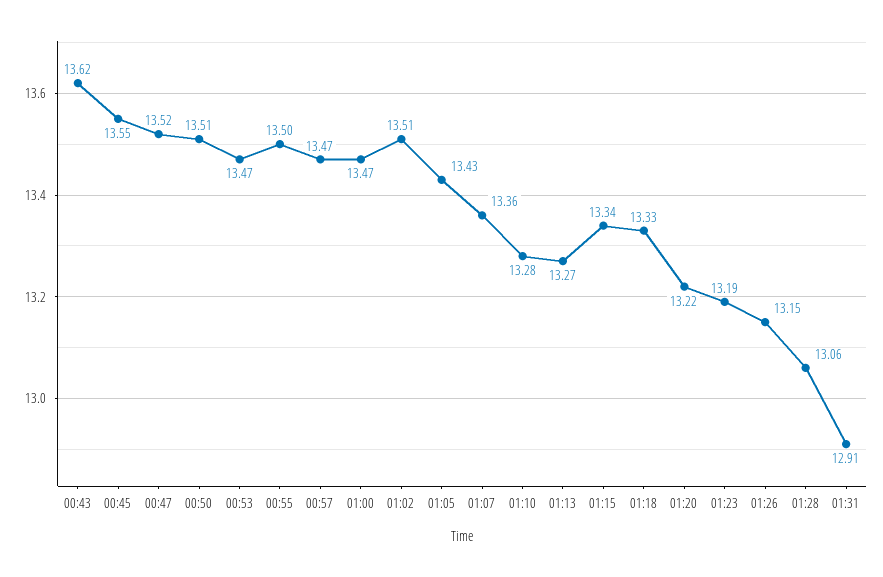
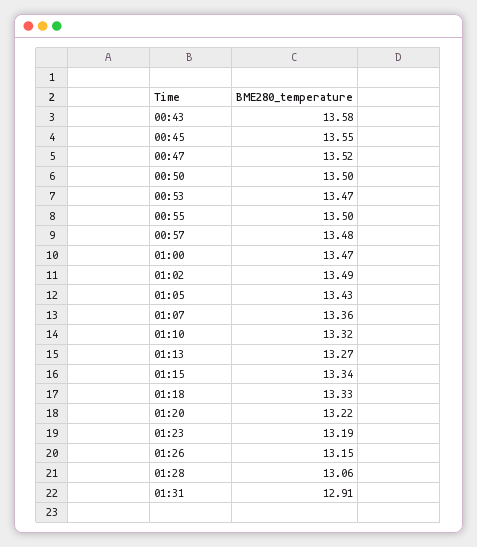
  {
-   "00:43": 13.62,
+   "00:43": 13.58,
    "00:45": 13.55,
    "00:47": 13.52,
-   "00:50": 13.51,
+   "00:50": 13.5,
    "00:53": 13.47,
    "00:55": 13.5,
-   "00:57": 13.47,
+   "00:57": 13.48,
    "01:00": 13.47,
-   "01:02": 13.51,
+   "01:02": 13.49,
    "01:05": 13.43,
    "01:07": 13.36,
-   "01:10": 13.28,
+   "01:10": 13.32,
    "01:13": 13.27,
    "01:15": 13.34,
    "01:18": 13.33,
    "01:20": 13.22,
    "01:23": 13.19,
    "01:26": 13.15,
    "01:28": 13.06,
    "01:31": 12.91
  }

